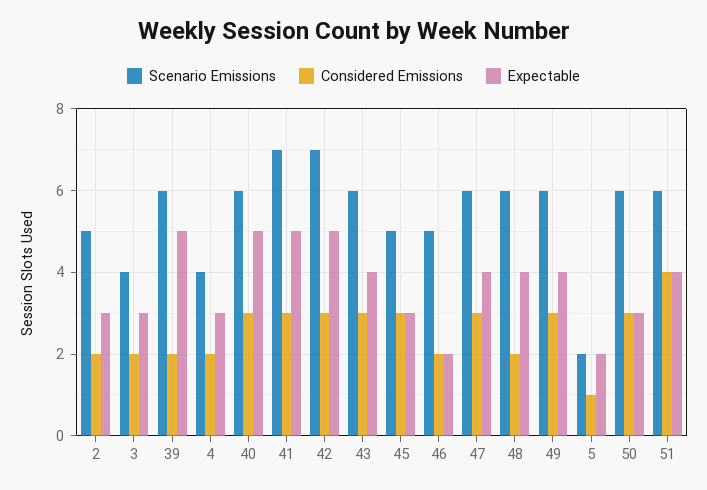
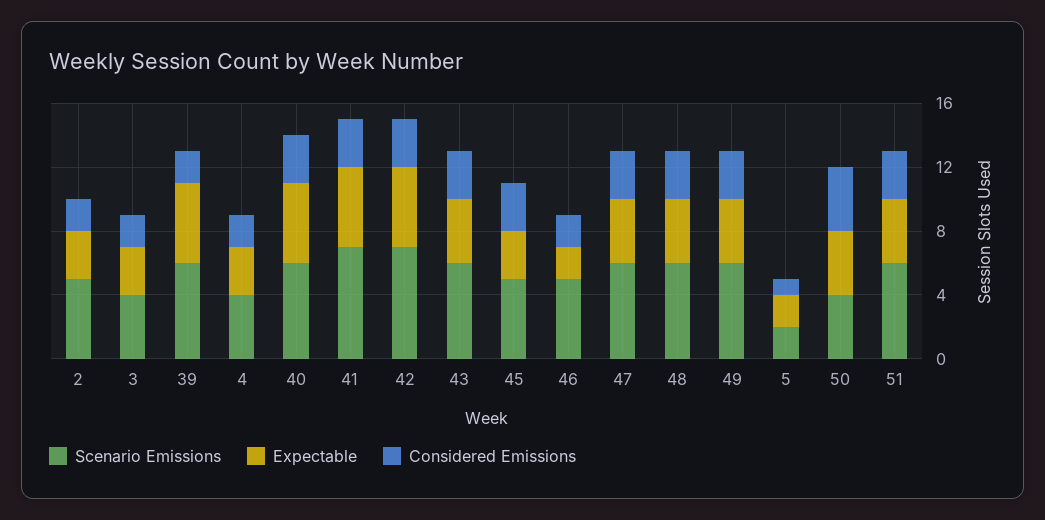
  {
    "Scenario Emissions": {
      "2": 5,
      "3": 4,
      "39": 6,
      "4": 4,
      "40": 6,
      "41": 7,
      "42": 7,
      "43": 6,
      "45": 5,
      "46": 5,
      "47": 6,
      "48": 6,
      "49": 6,
      "5": 2,
-     "50": 6,
+     "50": 4,
      "51": 6
    },
    "Considered Emissions": {
      "2": 2,
      "3": 2,
      "39": 2,
      "4": 2,
      "40": 3,
      "41": 3,
      "42": 3,
      "43": 3,
      "45": 3,
      "46": 2,
      "47": 3,
-     "48": 2,
+     "48": 3,
      "49": 3,
      "5": 1,
-     "50": 3,
+     "50": 4,
-     "51": 4
+     "51": 3
    },
    "Expectable": {
      "2": 3,
      "3": 3,
      "39": 5,
      "4": 3,
      "40": 5,
      "41": 5,
      "42": 5,
      "43": 4,
      "45": 3,
      "46": 2,
      "47": 4,
      "48": 4,
      "49": 4,
      "5": 2,
-     "50": 3,
+     "50": 4,
      "51": 4
    }
  }

